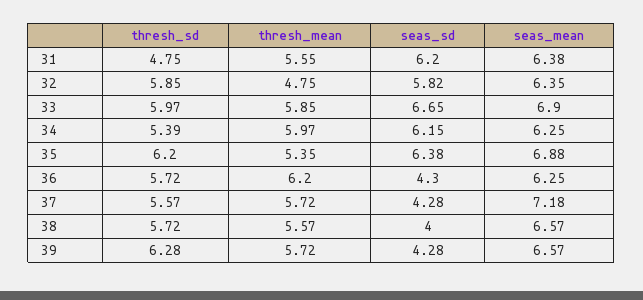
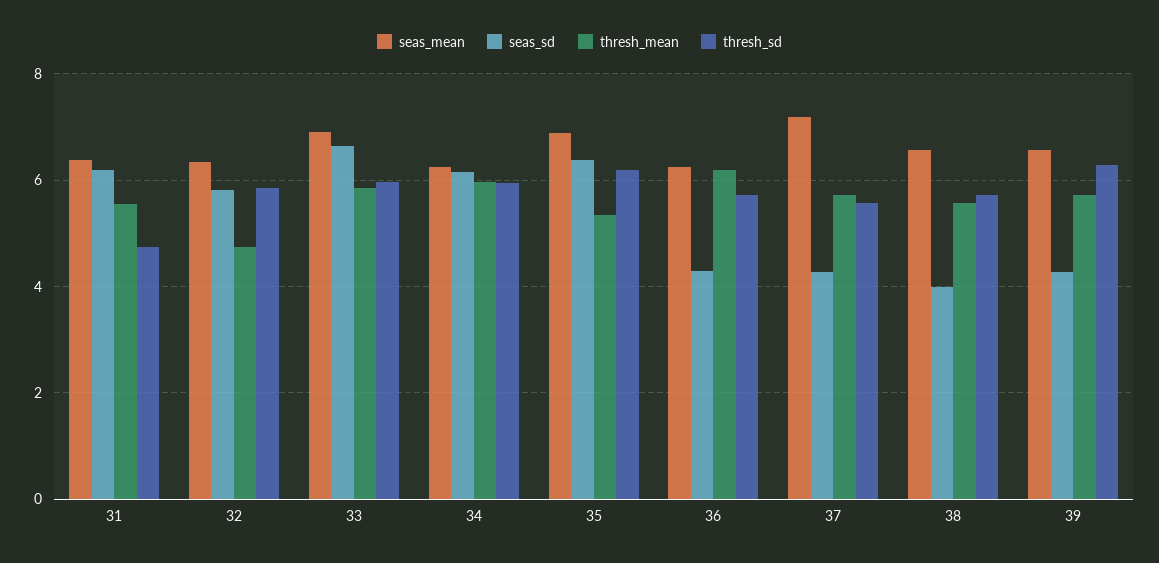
  {
    "thresh_sd": {
      "31": 4.75,
      "32": 5.85,
      "33": 5.97,
-     "34": 5.39,
+     "34": 6,
      "35": 6.2,
      "36": 5.72,
      "37": 5.57,
      "38": 5.72,
      "39": 6.28
    },
    "thresh_mean": {
      "31": 5.55,
      "32": 4.75,
      "33": 5.85,
      "34": 5.97,
      "35": 5.35,
      "36": 6.2,
      "37": 5.72,
      "38": 5.57,
      "39": 5.72
    },
    "seas_sd": {
      "31": 6.2,
      "32": 5.82,
      "33": 6.65,
      "34": 6.15,
      "35": 6.38,
      "36": 4.3,
      "37": 4.28,
      "38": 4,
      "39": 4.28
    },
    "seas_mean": {
      "31": 6.38,
      "32": 6.35,
      "33": 6.9,
      "34": 6.25,
      "35": 6.88,
      "36": 6.25,
      "37": 7.18,
      "38": 6.57,
      "39": 6.57
    }
  }

